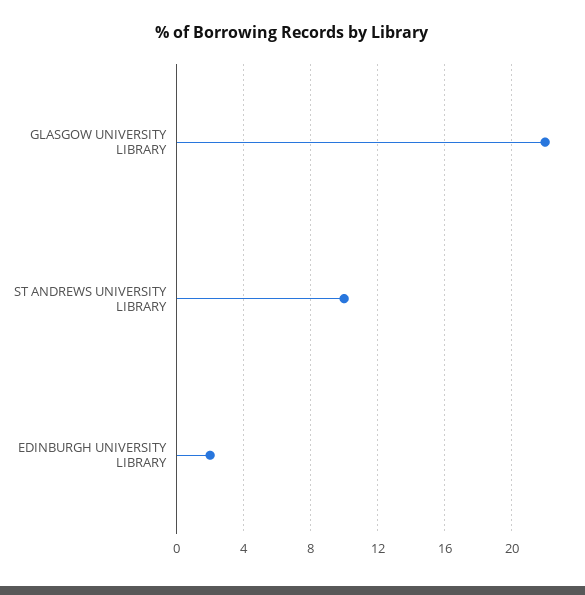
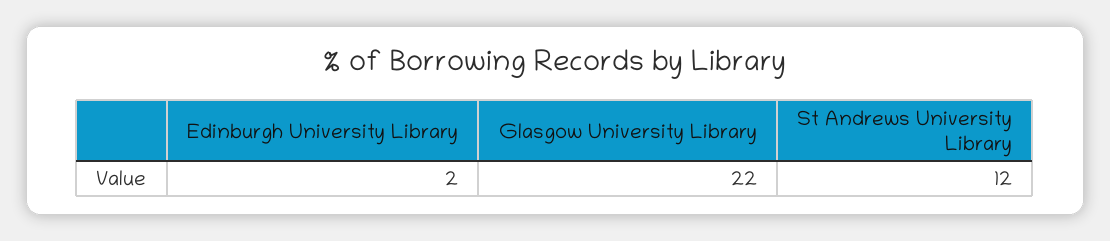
  {
    "GLASGOW UNIVERSITY LIBRARY": 22,
-   "ST ANDREWS UNIVERSITY LIBRARY": 10,
+   "ST ANDREWS UNIVERSITY LIBRARY": 12,
    "EDINBURGH UNIVERSITY LIBRARY": 2
  }

